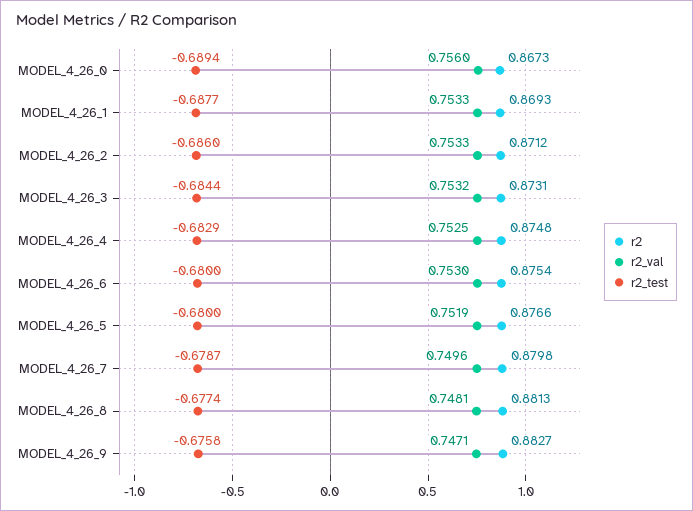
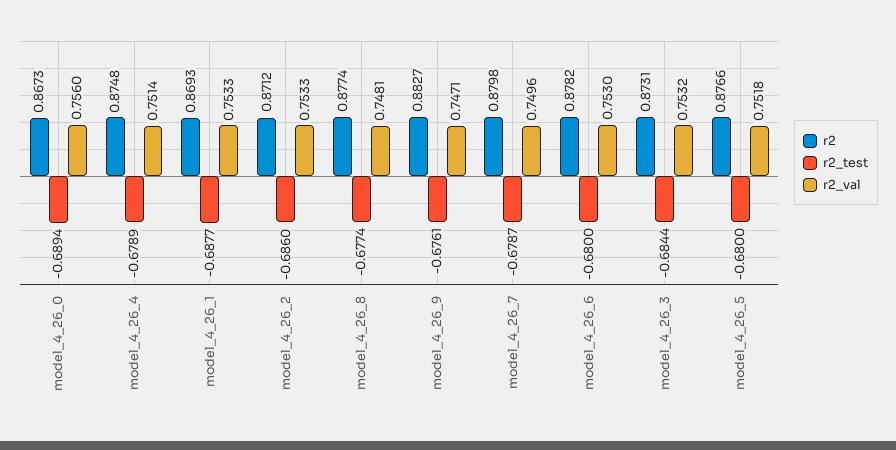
  {
    "r2": {
      "MODEL_4_26_0": 0.8673,
      "MODEL_4_26_1": 0.8693,
      "MODEL_4_26_2": 0.8712,
      "MODEL_4_26_3": 0.8731,
      "MODEL_4_26_4": 0.8748,
-     "MODEL_4_26_6": 0.8754,
+     "MODEL_4_26_6": 0.8782,
      "MODEL_4_26_5": 0.8766,
      "MODEL_4_26_7": 0.8798,
-     "MODEL_4_26_8": 0.8813,
+     "MODEL_4_26_8": 0.8774,
      "MODEL_4_26_9": 0.8827
    },
    "r2_val": {
      "MODEL_4_26_0": 0.756,
      "MODEL_4_26_1": 0.7533,
      "MODEL_4_26_2": 0.7533,
      "MODEL_4_26_3": 0.7532,
-     "MODEL_4_26_4": 0.7525,
+     "MODEL_4_26_4": 0.7514,
      "MODEL_4_26_6": 0.753,
-     "MODEL_4_26_5": 0.7519,
+     "MODEL_4_26_5": 0.7518,
      "MODEL_4_26_7": 0.7496,
      "MODEL_4_26_8": 0.7481,
      "MODEL_4_26_9": 0.7471
    },
    "r2_test": {
      "MODEL_4_26_0": -0.6894,
      "MODEL_4_26_1": -0.6877,
      "MODEL_4_26_2": -0.686,
      "MODEL_4_26_3": -0.6844,
-     "MODEL_4_26_4": -0.6829,
+     "MODEL_4_26_4": -0.6789,
      "MODEL_4_26_6": -0.68,
      "MODEL_4_26_5": -0.68,
      "MODEL_4_26_7": -0.6787,
      "MODEL_4_26_8": -0.6774,
-     "MODEL_4_26_9": -0.6758
+     "MODEL_4_26_9": -0.6761
    }
  }

